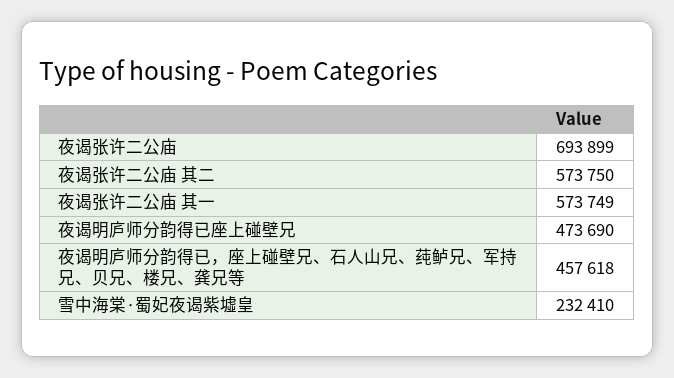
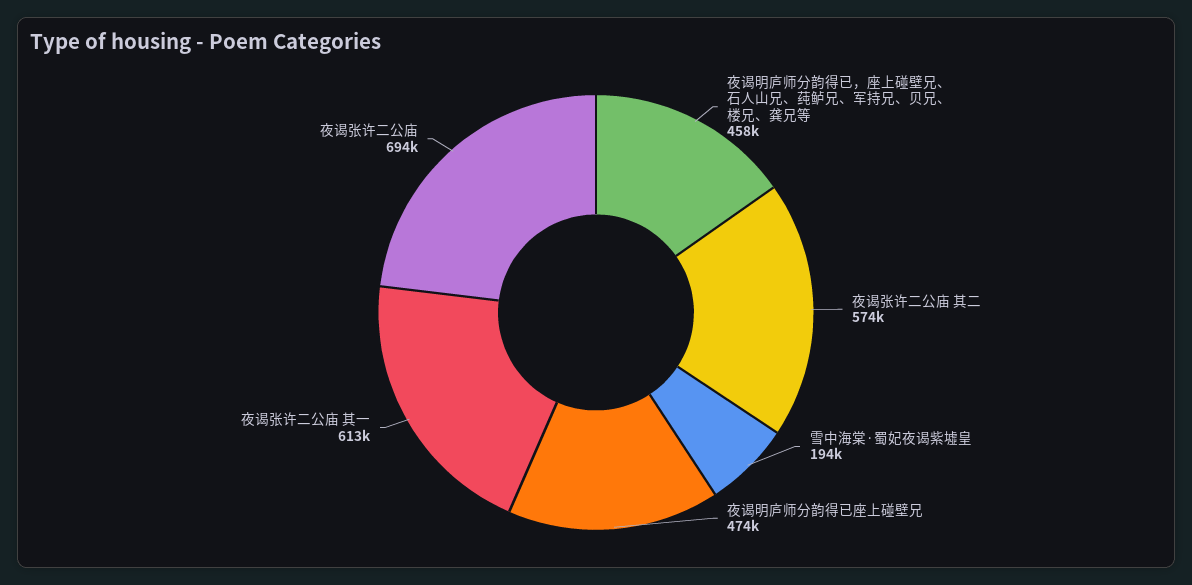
  {
    "夜谒张许二公庙": 693899,
    "夜谒张许二公庙 其二": 573750,
-   "夜谒张许二公庙 其一": 573749,
+   "夜谒张许二公庙 其一": 613000,
    "夜谒明庐师分韵得已座上碰壁兄": 473690,
    "夜谒明庐师分韵得已，座上碰壁兄、石人山兄、莼鲈兄、军持兄、贝兄、楼兄、龚兄等": 457618,
-   "雪中海棠·蜀妃夜谒紫墟皇": 232410
+   "雪中海棠·蜀妃夜谒紫墟皇": 194000
  }

